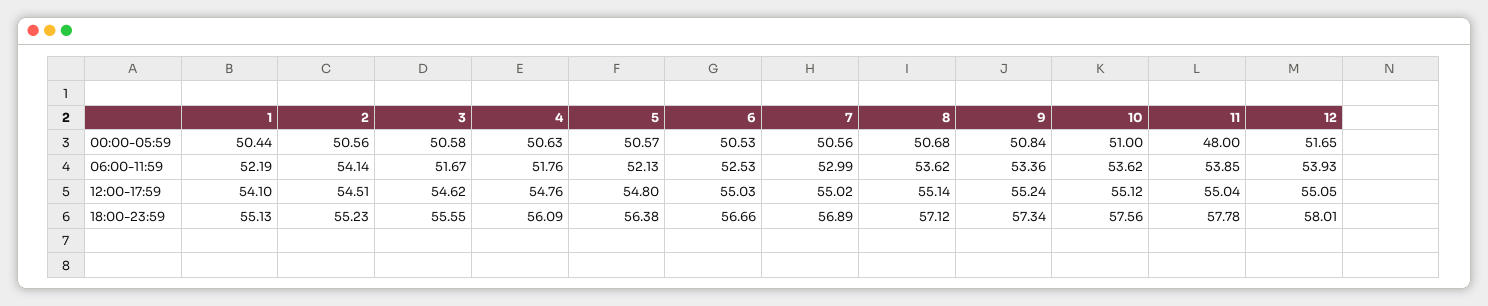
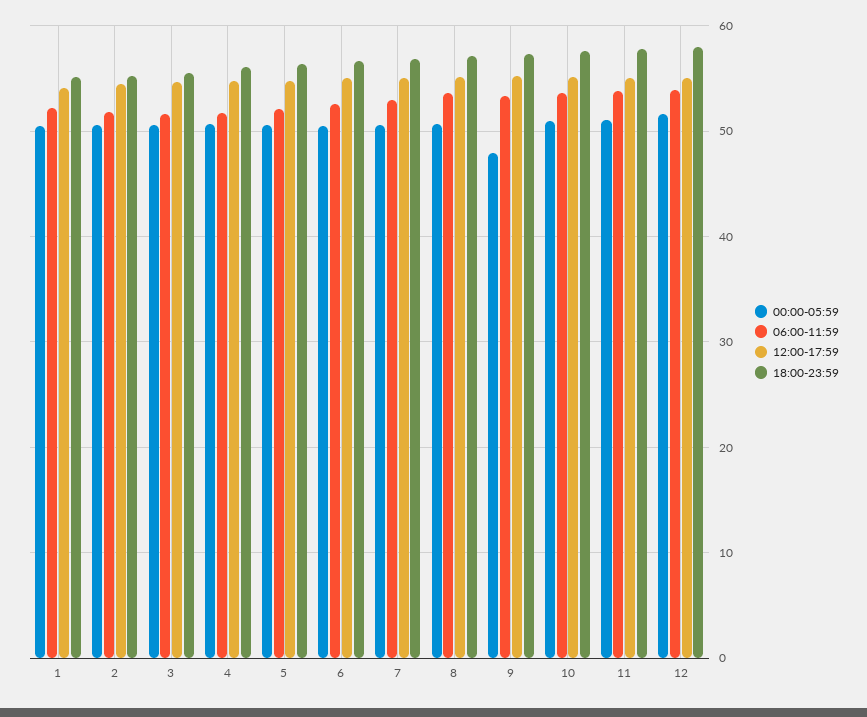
  {
    "00:00-05:59": {
      "1": 50.44,
      "2": 50.56,
      "3": 50.58,
      "4": 50.63,
      "5": 50.57,
      "6": 50.53,
      "7": 50.56,
      "8": 50.68,
-     "9": 50.84,
+     "9": 48,
      "10": 51,
-     "11": 48,
+     "11": 51,
      "12": 51.65
    },
    "06:00-11:59": {
      "1": 52.19,
-     "2": 54.14,
+     "2": 52,
      "3": 51.67,
      "4": 51.76,
      "5": 52.13,
      "6": 52.53,
      "7": 52.99,
      "8": 53.62,
      "9": 53.36,
      "10": 53.62,
      "11": 53.85,
      "12": 53.93
    },
    "12:00-17:59": {
      "1": 54.1,
      "2": 54.51,
      "3": 54.62,
      "4": 54.76,
      "5": 54.8,
      "6": 55.03,
      "7": 55.02,
      "8": 55.14,
      "9": 55.24,
      "10": 55.12,
      "11": 55.04,
      "12": 55.05
    },
    "18:00-23:59": {
      "1": 55.13,
      "2": 55.23,
      "3": 55.55,
      "4": 56.09,
      "5": 56.38,
      "6": 56.66,
      "7": 56.89,
      "8": 57.12,
      "9": 57.34,
      "10": 57.56,
      "11": 57.78,
      "12": 58.01
    }
  }

